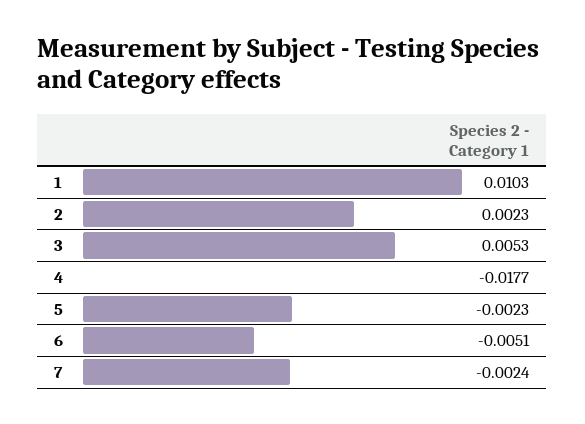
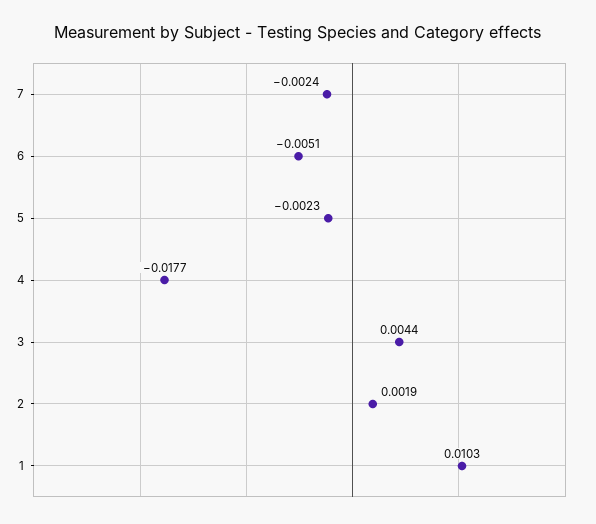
  {
    "1": 0.0103,
-   "2": 0.0023,
+   "2": 0.0019,
-   "3": 0.0053,
+   "3": 0.0044,
    "4": -0.0177,
    "5": -0.0023,
    "6": -0.0051,
    "7": -0.0024
  }

